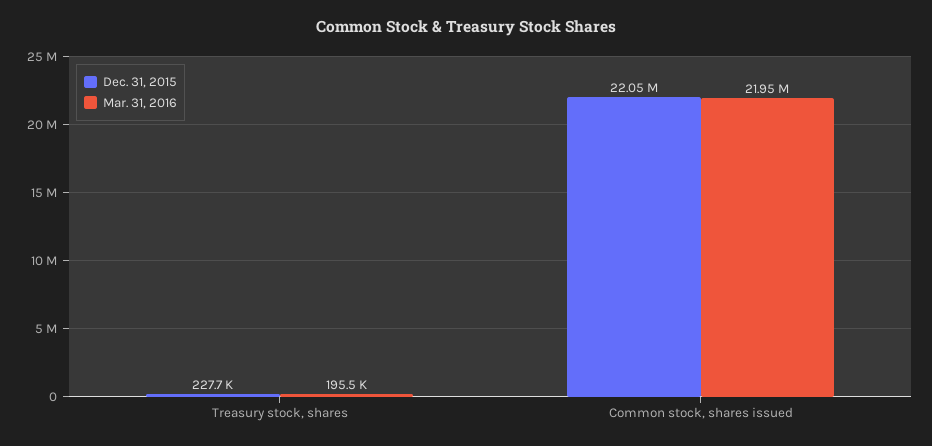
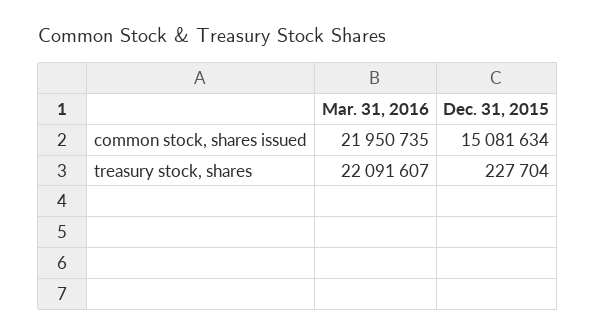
  {
    "Dec. 31, 2015": {
      "Treasury stock, shares": 227704,
-     "Common stock, shares issued": 22050000
+     "Common stock, shares issued": 15081634
    },
    "Mar. 31, 2016": {
-     "Treasury stock, shares": 195500,
+     "Treasury stock, shares": 22091607,
      "Common stock, shares issued": 21950735
    }
  }

